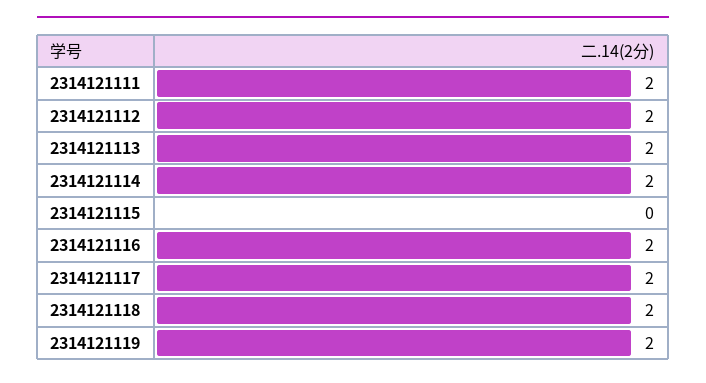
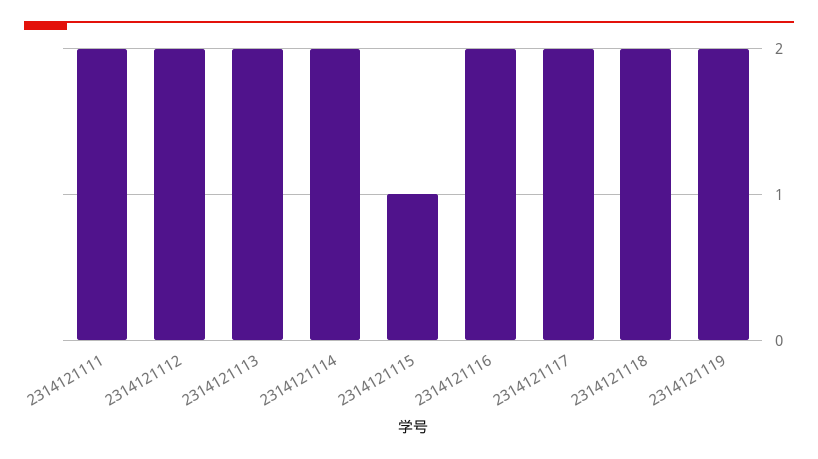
  {
    "2314121111": 2,
    "2314121112": 2,
    "2314121113": 2,
    "2314121114": 2,
-   "2314121115": 0,
+   "2314121115": 1,
    "2314121116": 2,
    "2314121117": 2,
    "2314121118": 2,
    "2314121119": 2
  }

